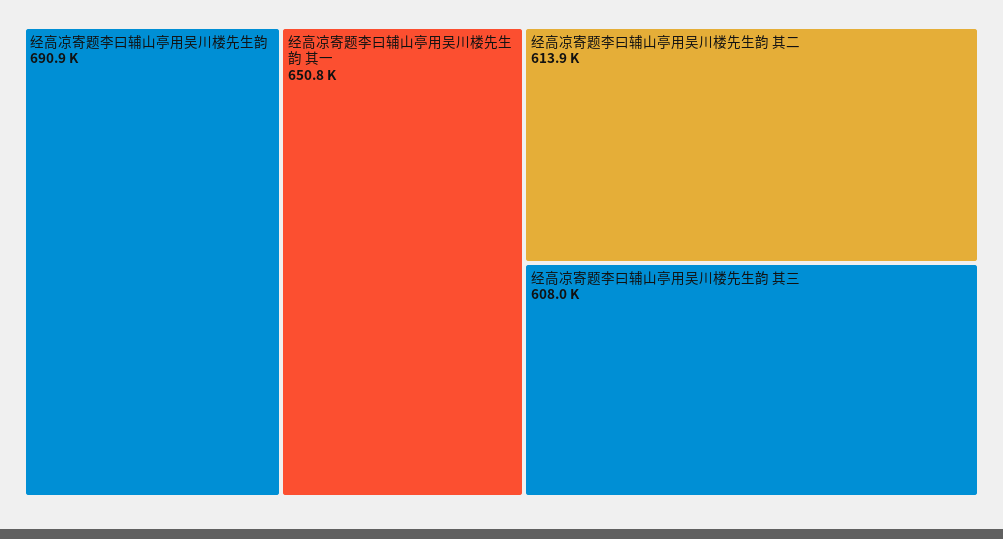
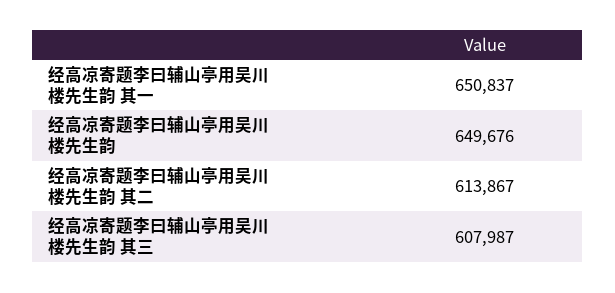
  {
-   "经高凉寄题李曰辅山亭用吴川楼先生韵": 690900,
+   "经高凉寄题李曰辅山亭用吴川楼先生韵": 649676,
    "经高凉寄题李曰辅山亭用吴川楼先生韵 其一": 650837,
    "经高凉寄题李曰辅山亭用吴川楼先生韵 其二": 613867,
    "经高凉寄题李曰辅山亭用吴川楼先生韵 其三": 607987
  }

